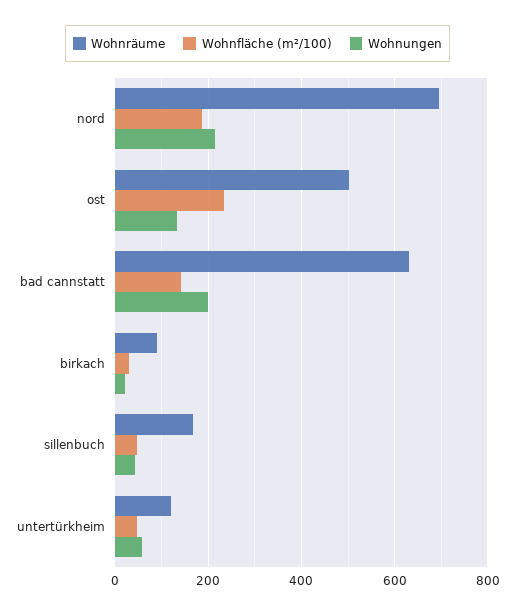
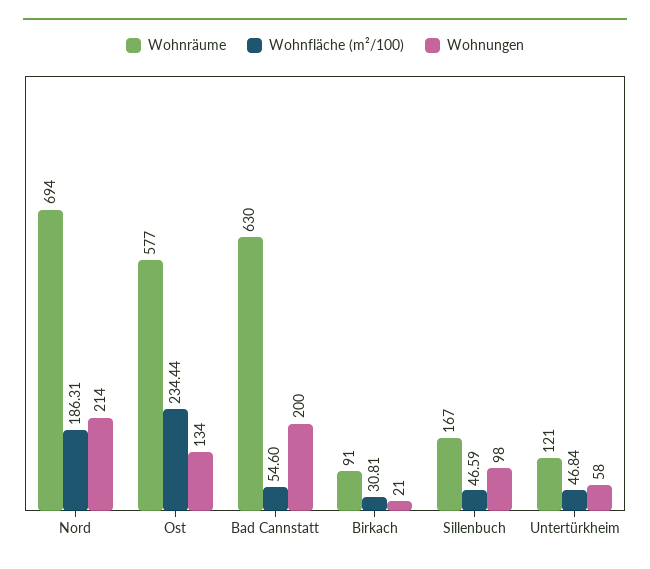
  {
    "Wohnräume": {
      "nord": 694,
-     "ost": 500,
+     "ost": 577,
      "bad cannstatt": 630,
      "birkach": 91,
      "sillenbuch": 167,
      "untertürkheim": 121
    },
    "Wohnfläche (m²/100)": {
      "nord": 186.31,
      "ost": 234.44,
-     "bad cannstatt": 140,
+     "bad cannstatt": 54.6,
      "birkach": 30.81,
      "sillenbuch": 46.59,
      "untertürkheim": 46.84
    },
    "Wohnungen": {
      "nord": 214,
      "ost": 134,
      "bad cannstatt": 200,
      "birkach": 21,
-     "sillenbuch": 40,
+     "sillenbuch": 98,
      "untertürkheim": 58
    }
  }

